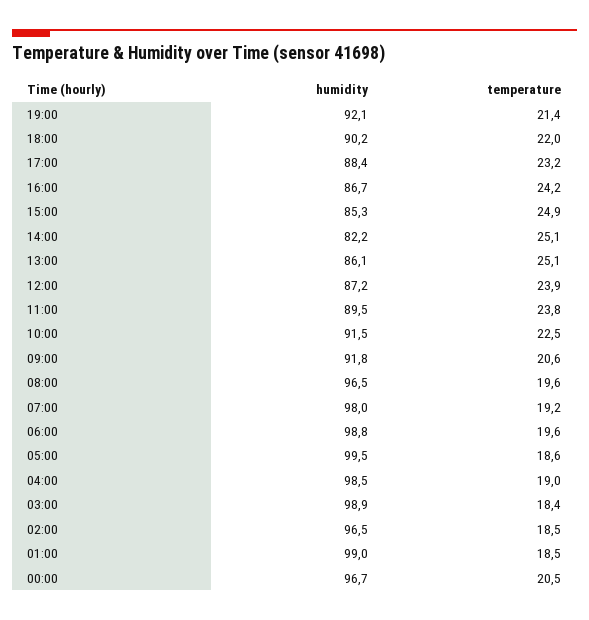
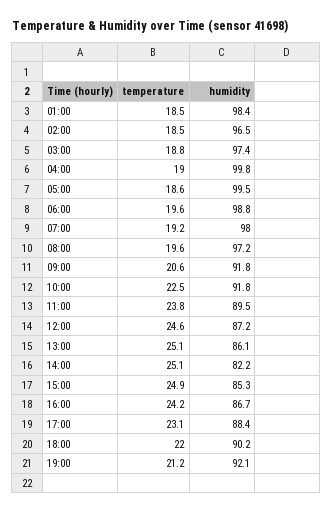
  {
    "humidity": {
      "19:00": 92.1,
      "18:00": 90.2,
      "17:00": 88.4,
      "16:00": 86.7,
      "15:00": 85.3,
      "14:00": 82.2,
      "13:00": 86.1,
      "12:00": 87.2,
      "11:00": 89.5,
-     "10:00": 91.5,
+     "10:00": 91.8,
      "09:00": 91.8,
-     "08:00": 96.5,
+     "08:00": 97.2,
      "07:00": 98,
      "06:00": 98.8,
      "05:00": 99.5,
-     "04:00": 98.5,
+     "04:00": 99.8,
-     "03:00": 98.9,
+     "03:00": 97.4,
      "02:00": 96.5,
-     "01:00": 99,
+     "01:00": 98.4
-     "00:00": 96.7
    },
    "temperature": {
-     "19:00": 21.4,
+     "19:00": 21.2,
      "18:00": 22,
-     "17:00": 23.2,
+     "17:00": 23.1,
      "16:00": 24.2,
      "15:00": 24.9,
      "14:00": 25.1,
      "13:00": 25.1,
-     "12:00": 23.9,
+     "12:00": 24.6,
      "11:00": 23.8,
      "10:00": 22.5,
      "09:00": 20.6,
      "08:00": 19.6,
      "07:00": 19.2,
      "06:00": 19.6,
      "05:00": 18.6,
      "04:00": 19,
-     "03:00": 18.4,
+     "03:00": 18.8,
      "02:00": 18.5,
-     "01:00": 18.5,
+     "01:00": 18.5
-     "00:00": 20.5
    }
  }

